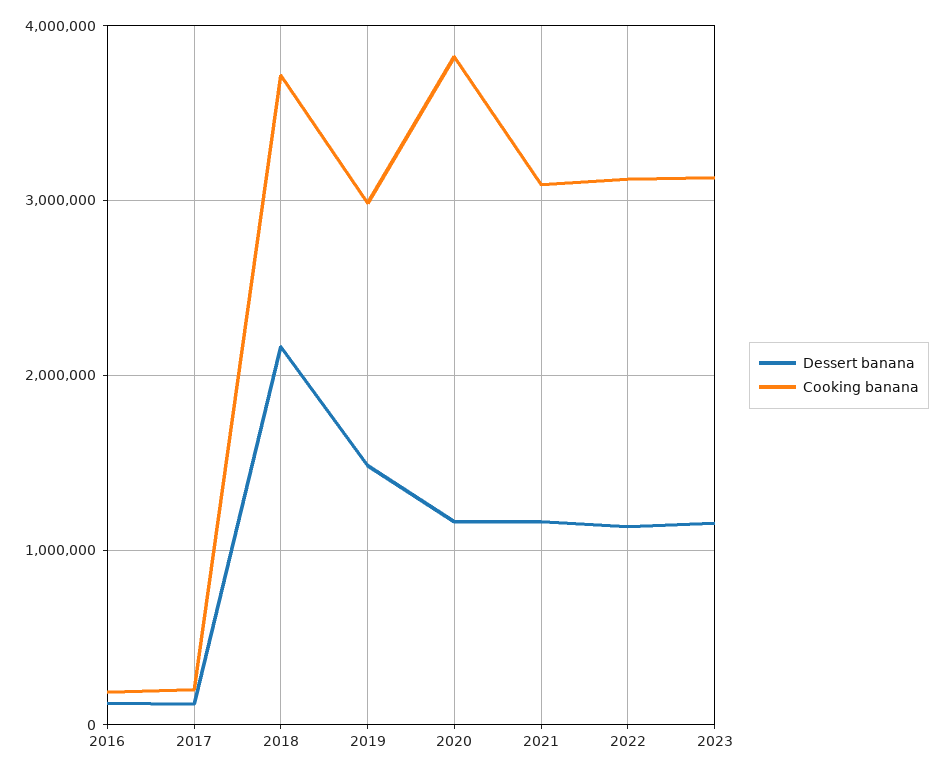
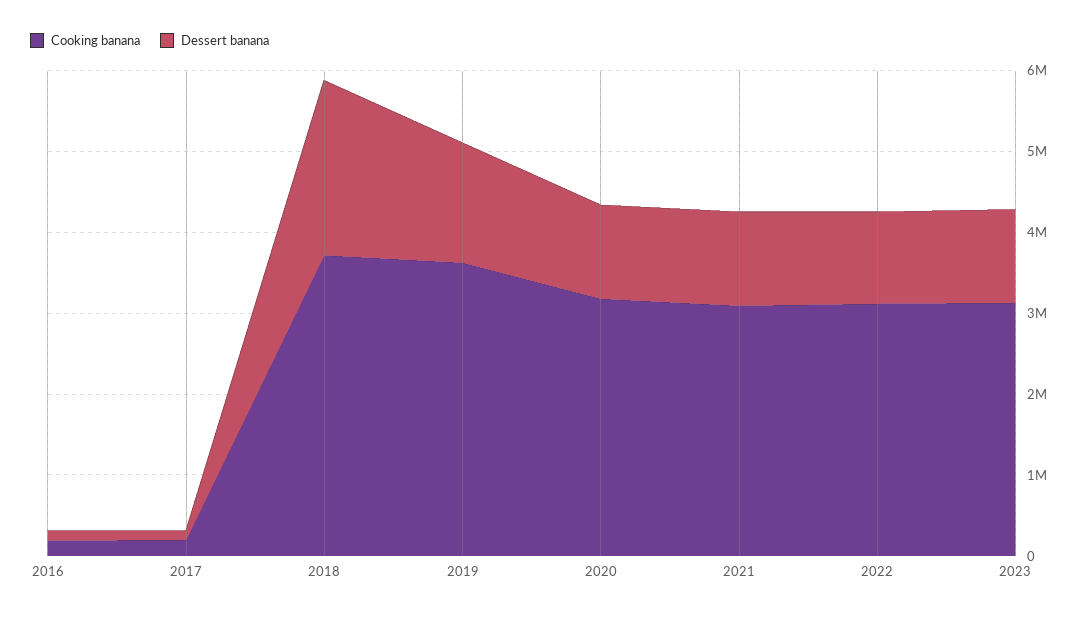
  {
    "Dessert banana": {
      "2016": 100000,
      "2017": 100000,
      "2018": 2200000,
      "2019": 1500000,
      "2020": 1200000,
      "2021": 1200000,
      "2022": 1100000,
      "2023": 1200000
    },
    "Cooking banana": {
      "2016": 200000,
      "2017": 200000,
      "2018": 3700000,
-     "2019": 3000000,
+     "2019": 3600000,
-     "2020": 3800000,
+     "2020": 3200000,
      "2021": 3100000,
      "2022": 3100000,
      "2023": 3100000
    }
  }

